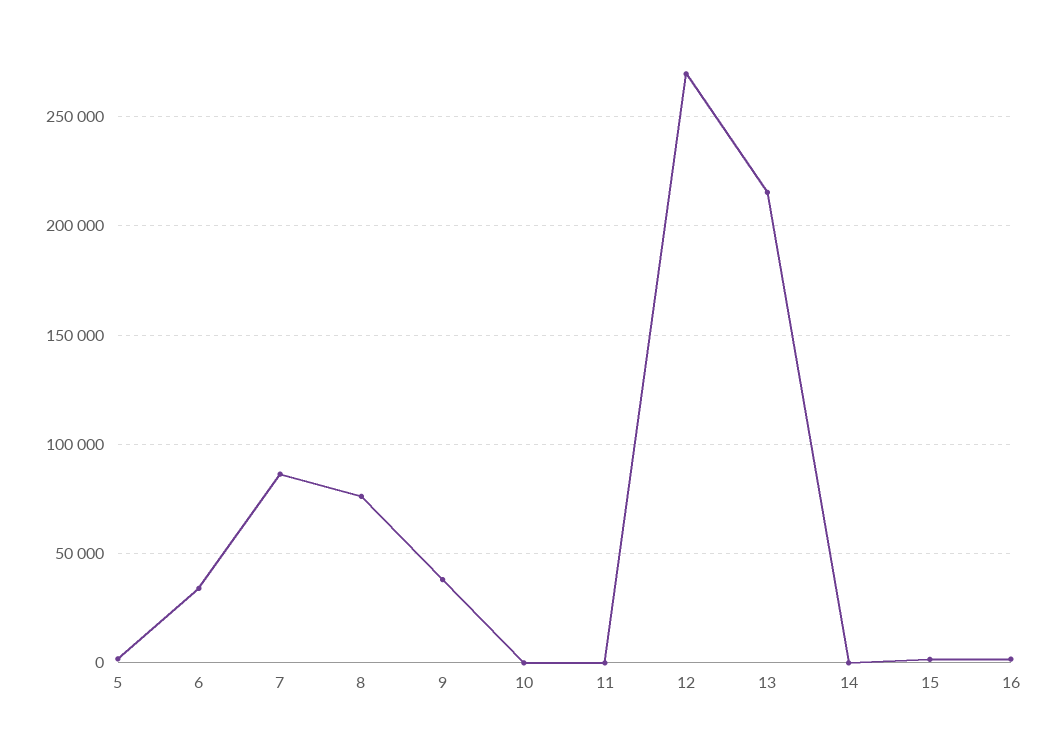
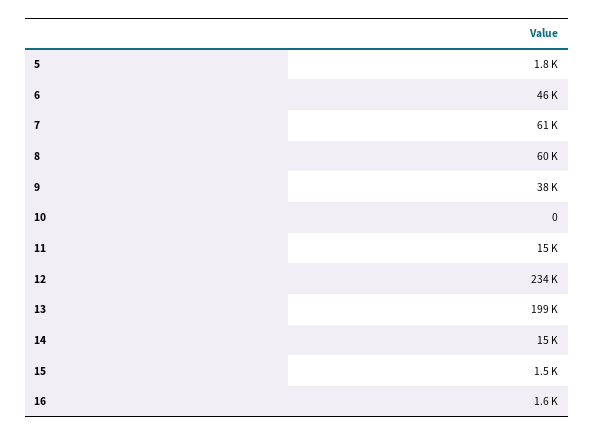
  {
    "5": 1800,
-   "6": 35000,
+   "6": 46000,
-   "7": 85000,
+   "7": 61000,
-   "8": 75000,
+   "8": 60000,
    "9": 38000,
    "10": 0,
-   "11": 0,
+   "11": 15000,
-   "12": 270000,
+   "12": 234000,
-   "13": 215000,
+   "13": 199000,
-   "14": 0,
+   "14": 15000,
    "15": 1500,
    "16": 1600
  }

